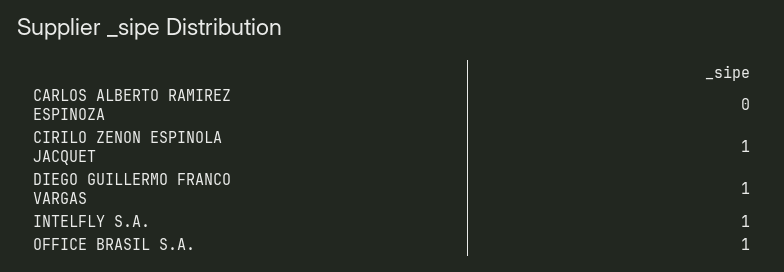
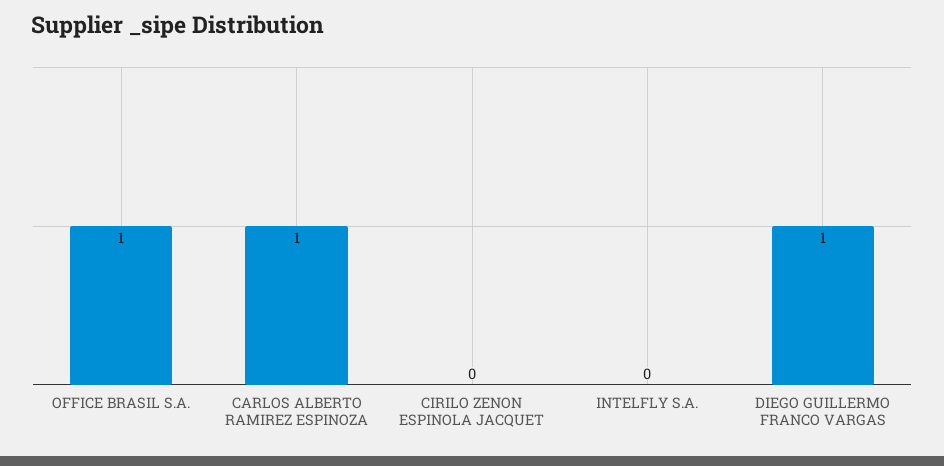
  {
-   "CARLOS ALBERTO RAMIREZ ESPINOZA": 0,
+   "CARLOS ALBERTO RAMIREZ ESPINOZA": 1,
-   "CIRILO ZENON ESPINOLA JACQUET": 1,
+   "CIRILO ZENON ESPINOLA JACQUET": 0,
    "DIEGO GUILLERMO FRANCO VARGAS": 1,
-   "INTELFLY S.A.": 1,
+   "INTELFLY S.A.": 0,
    "OFFICE BRASIL S.A.": 1
  }

